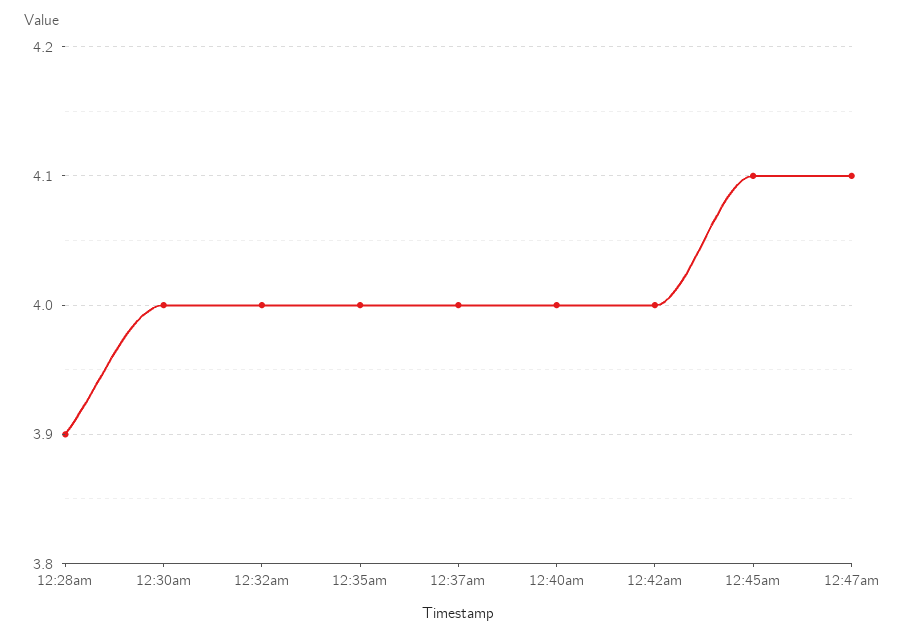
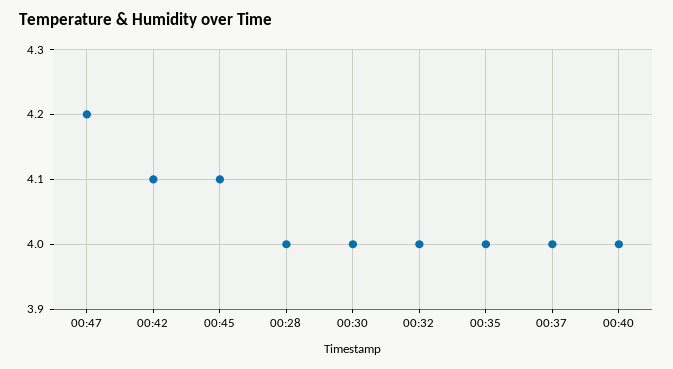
  {
-   "12:28am": 3.9,
+   "12:28am": 4,
    "12:30am": 4,
    "12:32am": 4,
    "12:35am": 4,
    "12:37am": 4,
    "12:40am": 4,
-   "12:42am": 4,
+   "12:42am": 4.1,
    "12:45am": 4.1,
-   "12:47am": 4.1
+   "12:47am": 4.2
  }

